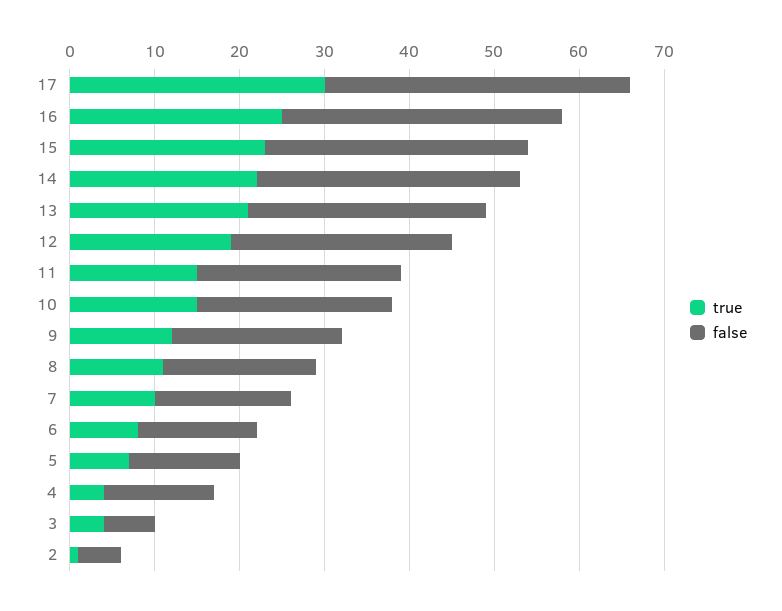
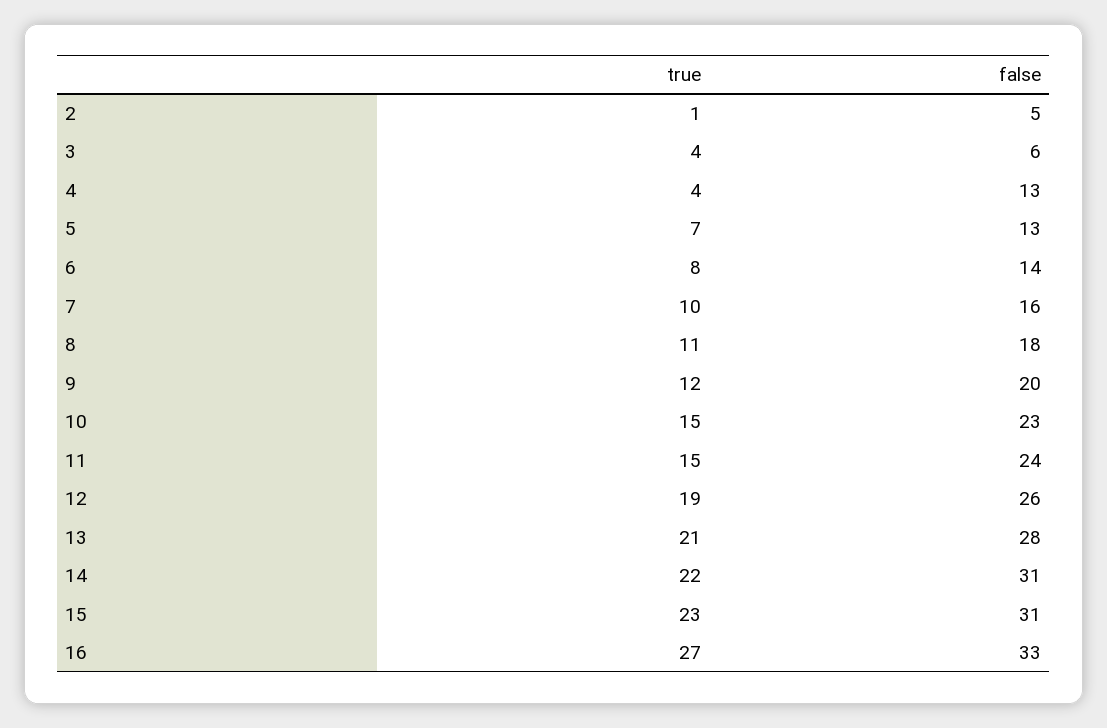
  {
    "true": {
-     "17": 30,
-     "16": 25,
+     "16": 27,
      "15": 23,
      "14": 22,
      "13": 21,
      "12": 19,
      "11": 15,
      "10": 15,
      "9": 12,
      "8": 11,
      "7": 10,
      "6": 8,
      "5": 7,
      "4": 4,
      "3": 4,
      "2": 1
    },
    "false": {
-     "17": 36,
      "16": 33,
      "15": 31,
      "14": 31,
      "13": 28,
      "12": 26,
      "11": 24,
      "10": 23,
      "9": 20,
      "8": 18,
      "7": 16,
      "6": 14,
      "5": 13,
      "4": 13,
      "3": 6,
      "2": 5
    }
  }

